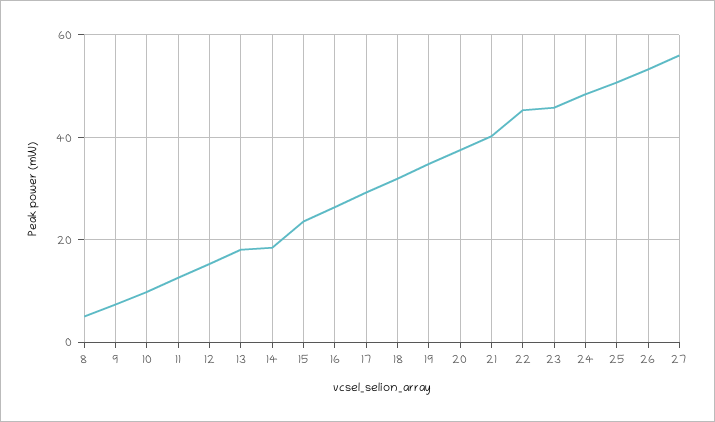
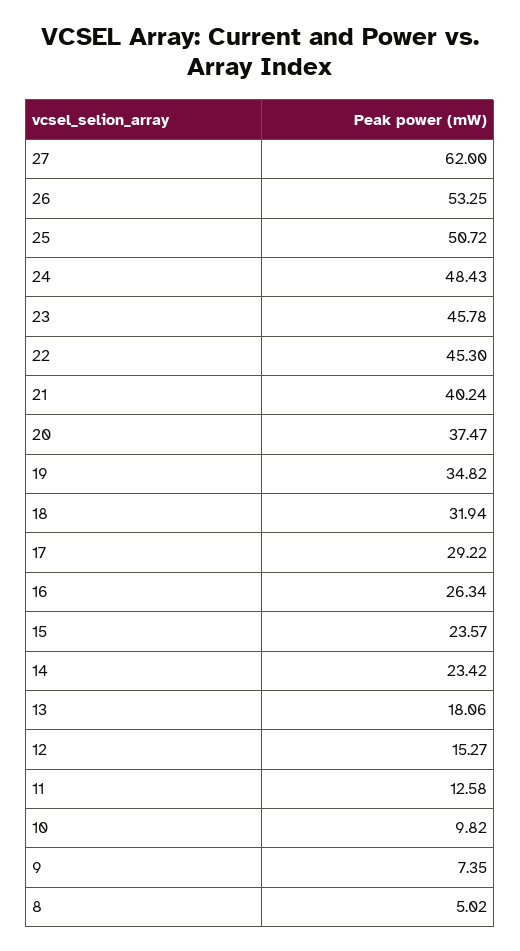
  {
    "8": 5.02,
    "9": 7.35,
    "10": 9.82,
    "11": 12.58,
    "12": 15.27,
    "13": 18.06,
-   "14": 18,
+   "14": 23.42,
    "15": 23.57,
    "16": 26.34,
    "17": 29.22,
    "18": 31.94,
    "19": 34.82,
    "20": 37.47,
    "21": 40.24,
    "22": 45.3,
    "23": 45.78,
    "24": 48.43,
    "25": 50.72,
    "26": 53.25,
-   "27": 56
+   "27": 62
  }

